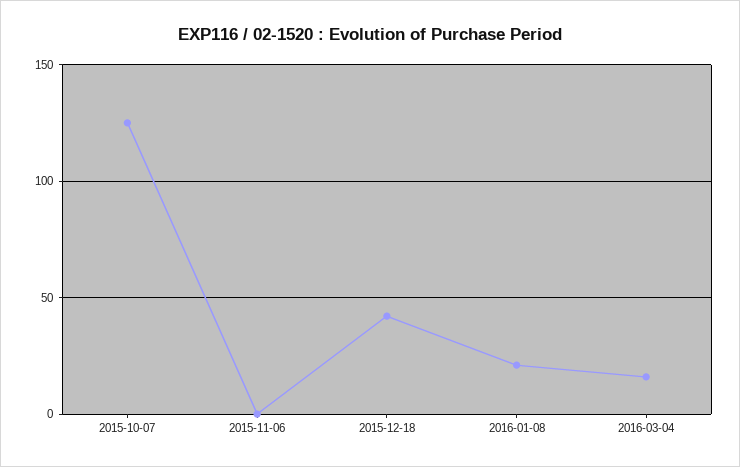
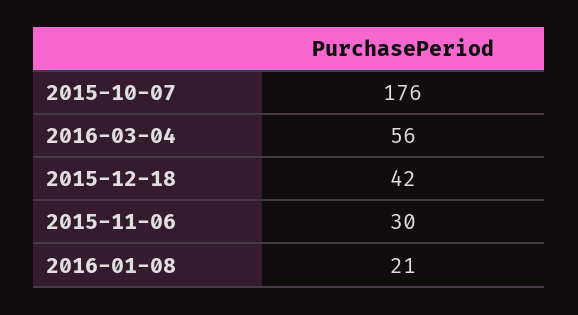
  {
-   "2015-10-07": 125,
+   "2015-10-07": 176,
-   "2015-11-06": 0,
+   "2015-11-06": 30,
    "2015-12-18": 42,
    "2016-01-08": 21,
-   "2016-03-04": 15
+   "2016-03-04": 56
  }

